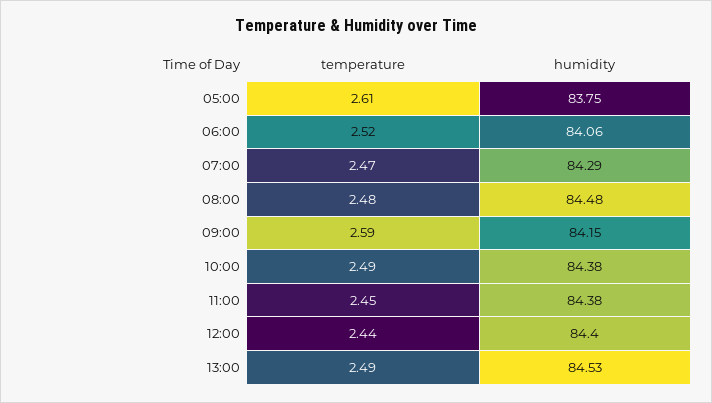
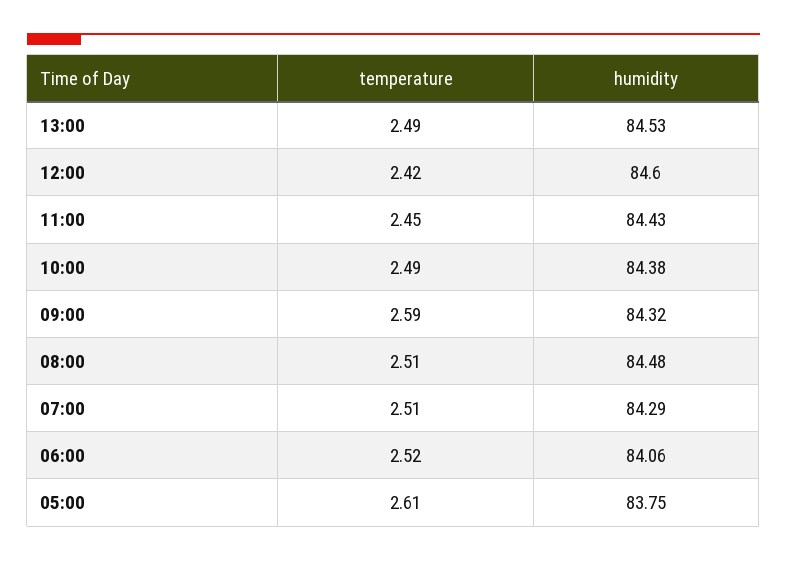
  {
    "temperature": {
      "05:00": 2.61,
      "06:00": 2.52,
-     "07:00": 2.47,
+     "07:00": 2.51,
-     "08:00": 2.48,
+     "08:00": 2.51,
      "09:00": 2.59,
      "10:00": 2.49,
      "11:00": 2.45,
-     "12:00": 2.44,
+     "12:00": 2.42,
      "13:00": 2.49
    },
    "humidity": {
      "05:00": 83.75,
      "06:00": 84.06,
      "07:00": 84.29,
      "08:00": 84.48,
-     "09:00": 84.15,
+     "09:00": 84.32,
      "10:00": 84.38,
-     "11:00": 84.38,
+     "11:00": 84.43,
-     "12:00": 84.4,
+     "12:00": 84.6,
      "13:00": 84.53
    }
  }

